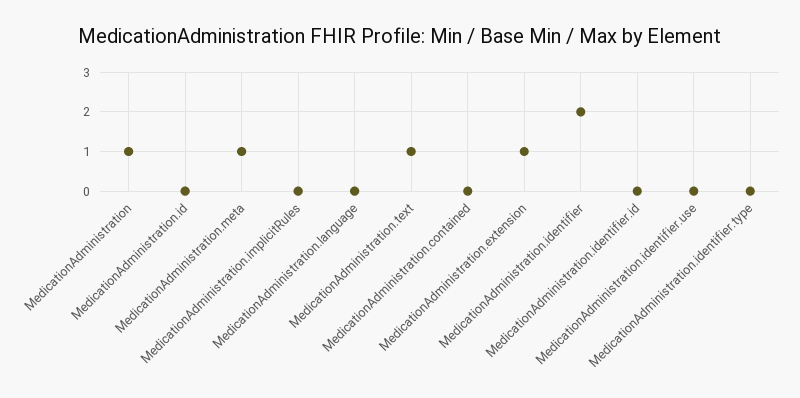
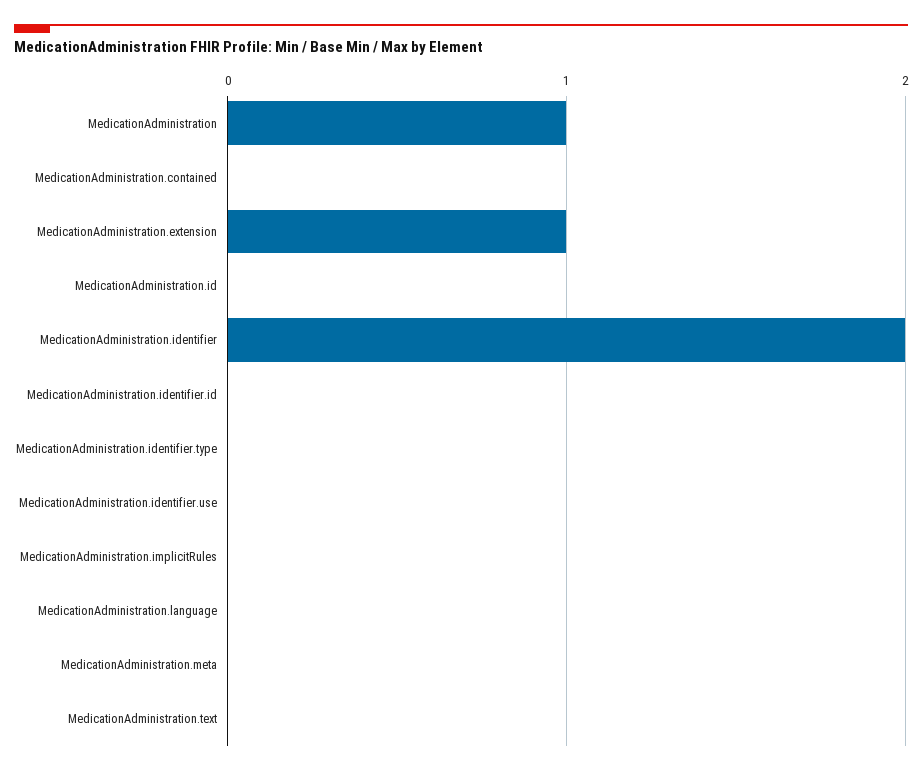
  {
    "MedicationAdministration": 1,
    "MedicationAdministration.id": 0,
-   "MedicationAdministration.meta": 1,
+   "MedicationAdministration.meta": 0,
    "MedicationAdministration.implicitRules": 0,
    "MedicationAdministration.language": 0,
-   "MedicationAdministration.text": 1,
+   "MedicationAdministration.text": 0,
    "MedicationAdministration.contained": 0,
    "MedicationAdministration.extension": 1,
    "MedicationAdministration.identifier": 2,
    "MedicationAdministration.identifier.id": 0,
    "MedicationAdministration.identifier.use": 0,
    "MedicationAdministration.identifier.type": 0
  }

